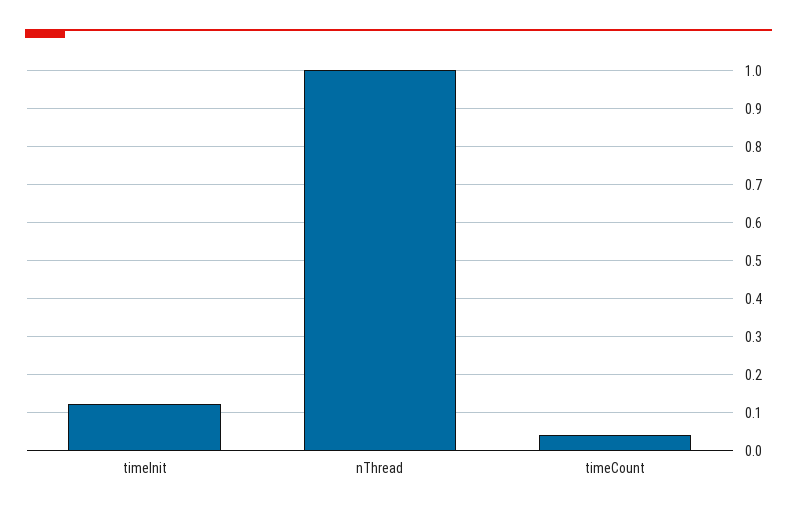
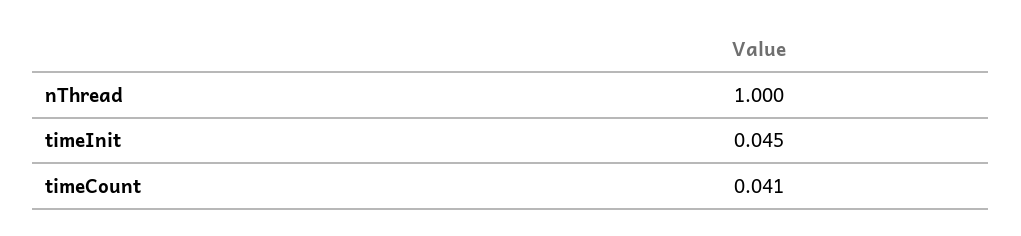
  {
-   "timeInit": 0.12,
+   "timeInit": 0.045,
    "nThread": 1,
    "timeCount": 0.041
  }

